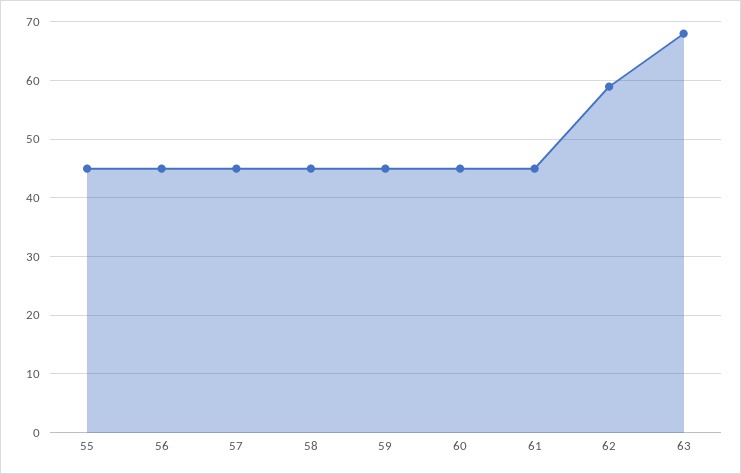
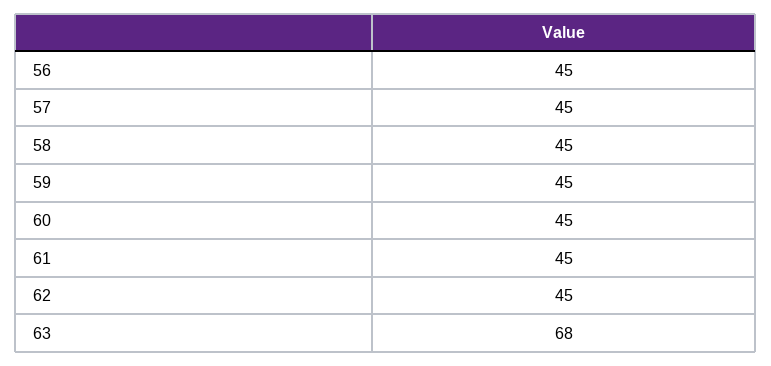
  {
-   "55": 45,
    "56": 45,
    "57": 45,
    "58": 45,
    "59": 45,
    "60": 45,
    "61": 45,
-   "62": 60,
+   "62": 45,
    "63": 68
  }

